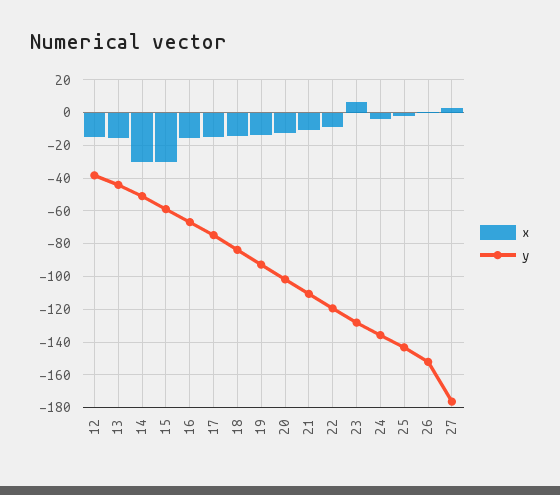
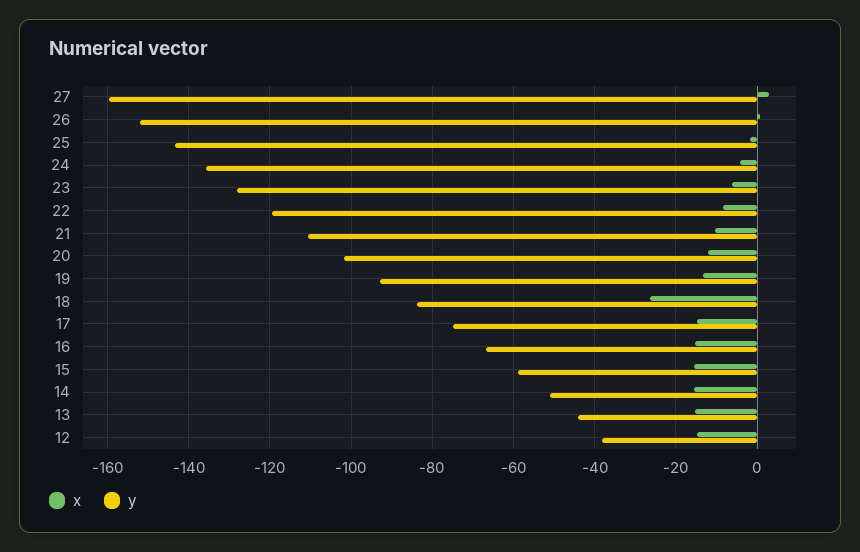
  {
    "x": {
      "12": -14,
      "13": -16,
-     "14": -30,
+     "14": -16,
-     "15": -30,
+     "15": -16,
      "16": -16,
      "17": -14,
-     "18": -15,
+     "18": -26,
      "19": -14,
      "20": -12,
      "21": -10,
      "22": -8,
-     "23": 5,
+     "23": -6,
      "24": -4,
      "25": -2,
      "26": 0,
      "27": 4
    },
    "y": {
      "12": -38,
      "13": -44,
      "14": -50,
      "15": -58,
      "16": -66,
      "17": -74,
      "18": -84,
      "19": -92,
      "20": -102,
      "21": -110,
      "22": -120,
      "23": -128,
      "24": -136,
      "25": -144,
      "26": -152,
-     "27": -175
+     "27": -160
    }
  }

